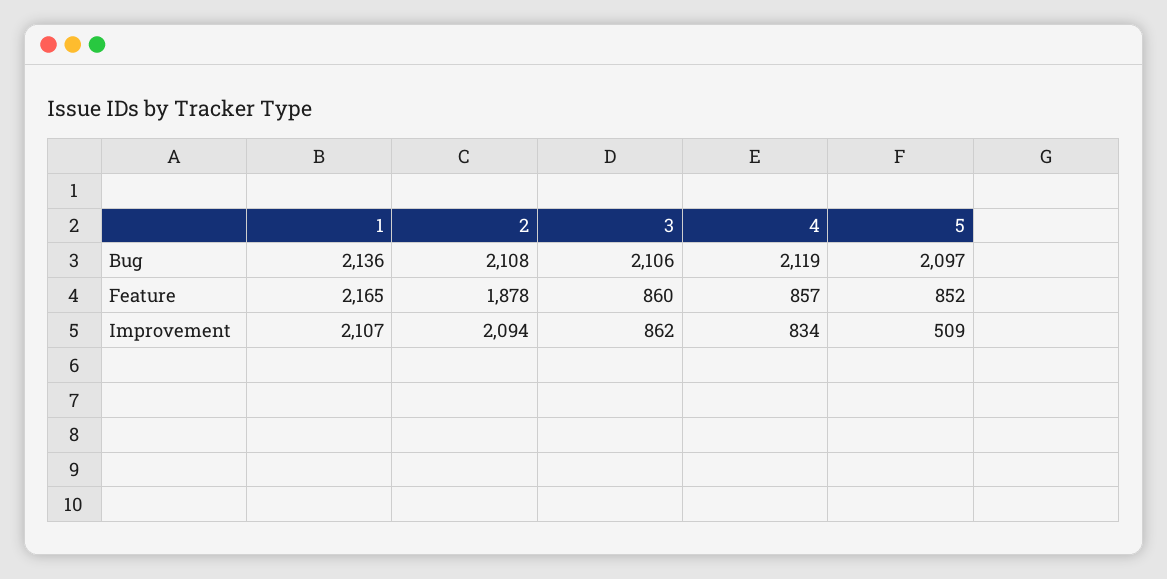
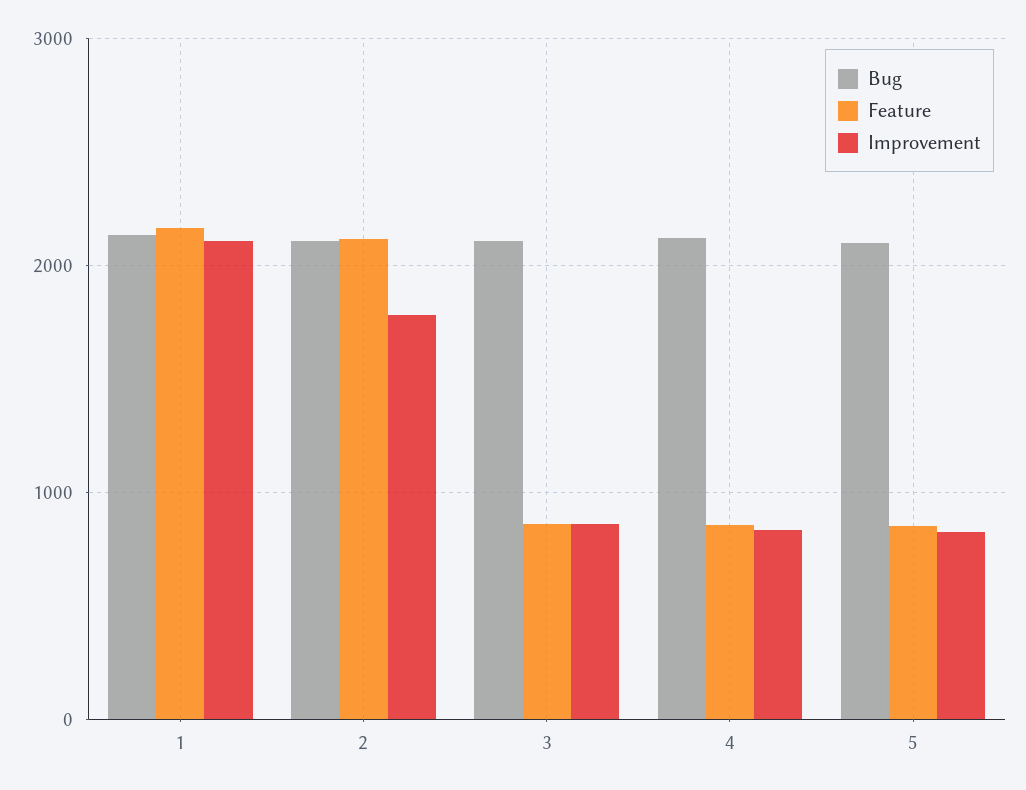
  {
    "Bug": {
      "1": 2136,
      "2": 2108,
      "3": 2106,
      "4": 2119,
      "5": 2097
    },
    "Feature": {
      "1": 2165,
-     "2": 1878,
+     "2": 2100,
      "3": 860,
      "4": 857,
      "5": 852
    },
    "Improvement": {
      "1": 2107,
-     "2": 2094,
+     "2": 1800,
      "3": 862,
      "4": 834,
-     "5": 509
+     "5": 800
    }
  }

